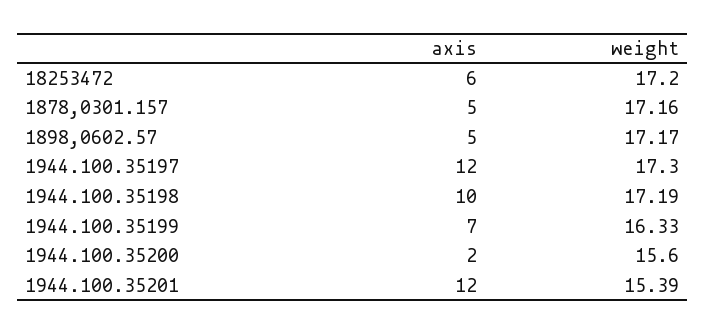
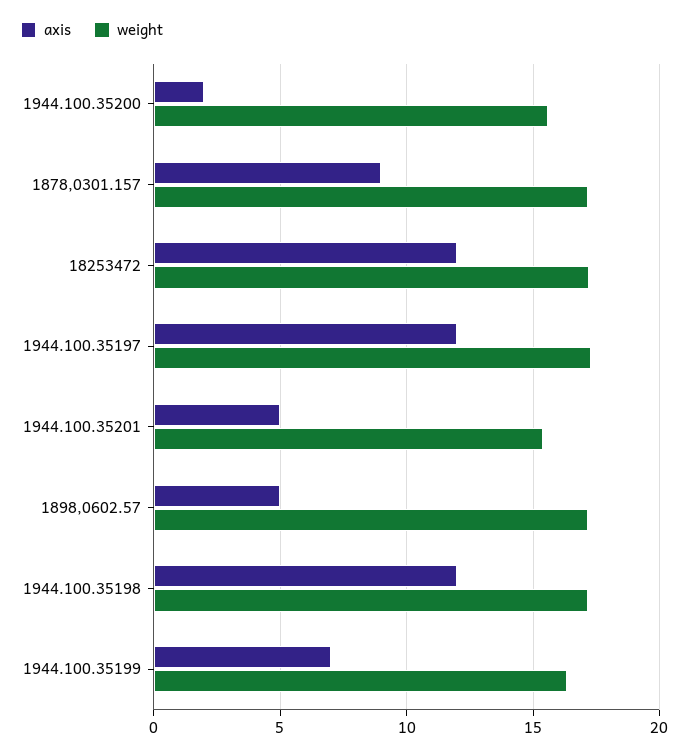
  {
    "axis": {
-     "18253472": 6,
+     "18253472": 12,
-     "1878,0301.157": 5,
+     "1878,0301.157": 9,
      "1898,0602.57": 5,
      "1944.100.35197": 12,
-     "1944.100.35198": 10,
+     "1944.100.35198": 12,
      "1944.100.35199": 7,
      "1944.100.35200": 2,
-     "1944.100.35201": 12
+     "1944.100.35201": 5
    },
    "weight": {
      "18253472": 17.2,
      "1878,0301.157": 17.16,
      "1898,0602.57": 17.17,
      "1944.100.35197": 17.3,
      "1944.100.35198": 17.19,
      "1944.100.35199": 16.33,
      "1944.100.35200": 15.6,
      "1944.100.35201": 15.39
    }
  }

